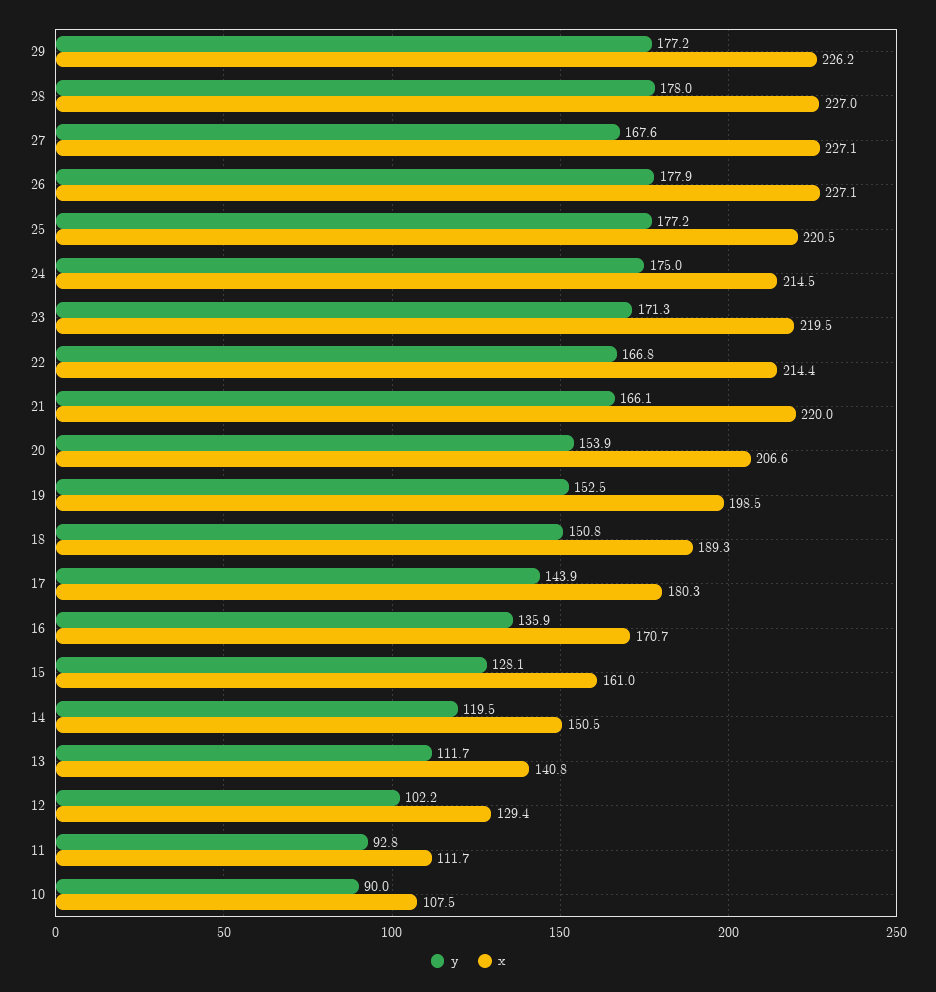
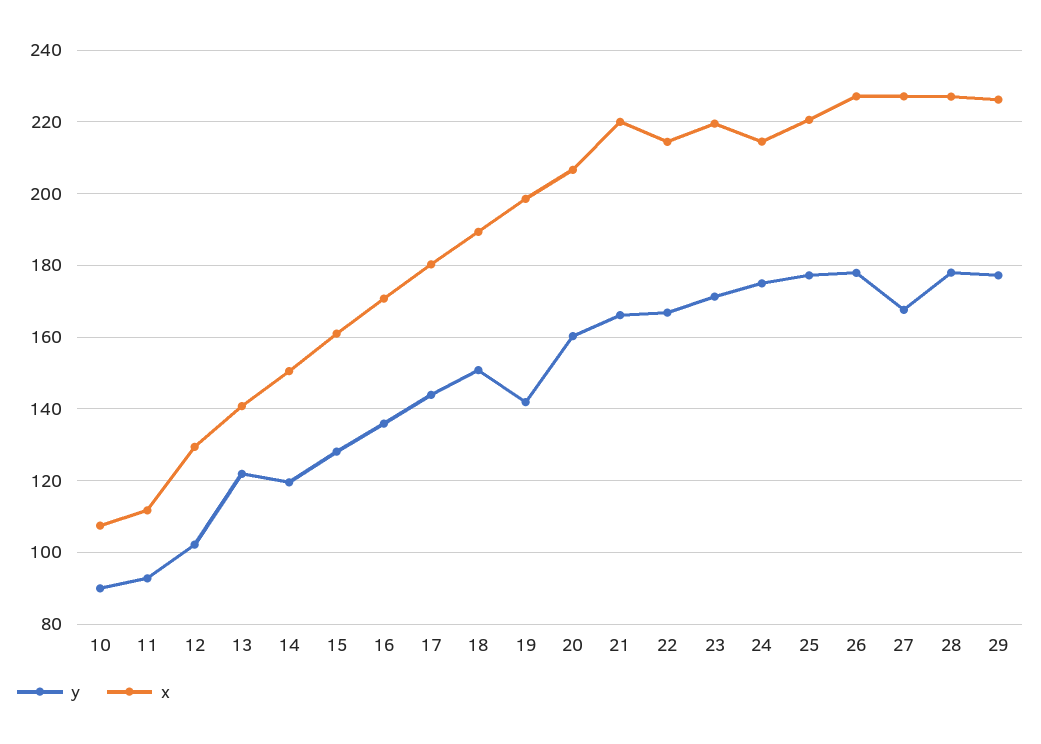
  {
    "y": {
      "29": 177.2,
      "28": 178,
      "27": 167.6,
      "26": 177.9,
      "25": 177.2,
      "24": 175,
      "23": 171.3,
      "22": 166.8,
      "21": 166.1,
-     "20": 153.9,
+     "20": 160,
-     "19": 152.5,
+     "19": 142,
      "18": 150.8,
      "17": 143.9,
      "16": 135.9,
      "15": 128.1,
      "14": 119.5,
-     "13": 111.7,
+     "13": 122,
      "12": 102.2,
      "11": 92.8,
      "10": 90
    },
    "x": {
      "29": 226.2,
      "28": 227,
      "27": 227.1,
      "26": 227.1,
      "25": 220.5,
      "24": 214.5,
      "23": 219.5,
      "22": 214.4,
      "21": 220,
      "20": 206.6,
      "19": 198.5,
      "18": 189.3,
      "17": 180.3,
      "16": 170.7,
      "15": 161,
      "14": 150.5,
      "13": 140.8,
      "12": 129.4,
      "11": 111.7,
      "10": 107.5
    }
  }

